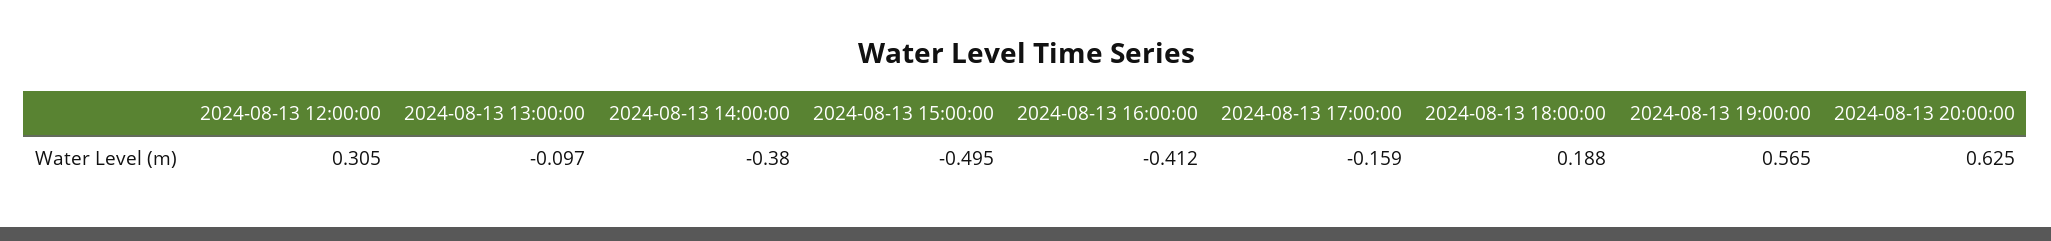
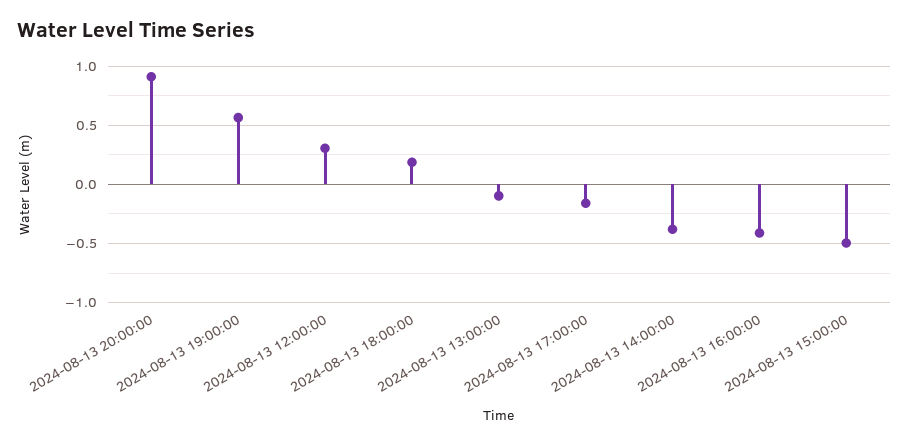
  {
    "2024-08-13 12:00:00": 0.305,
    "2024-08-13 13:00:00": -0.097,
    "2024-08-13 14:00:00": -0.38,
    "2024-08-13 15:00:00": -0.495,
    "2024-08-13 16:00:00": -0.412,
    "2024-08-13 17:00:00": -0.159,
    "2024-08-13 18:00:00": 0.188,
    "2024-08-13 19:00:00": 0.565,
-   "2024-08-13 20:00:00": 0.625
+   "2024-08-13 20:00:00": 0.9
  }

